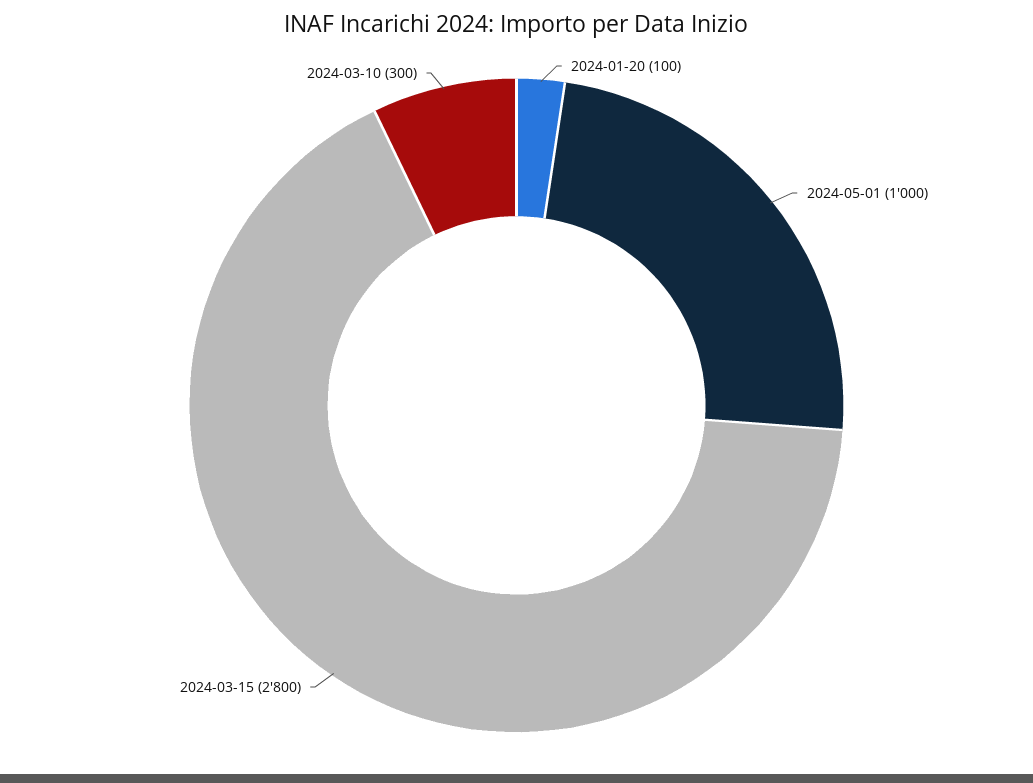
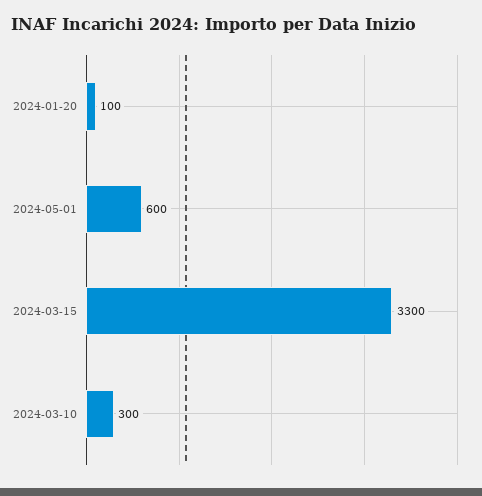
  {
    "2024-01-20": 100,
-   "2024-05-01": 1000,
+   "2024-05-01": 600,
-   "2024-03-15": 2800,
+   "2024-03-15": 3300,
    "2024-03-10": 300
  }

